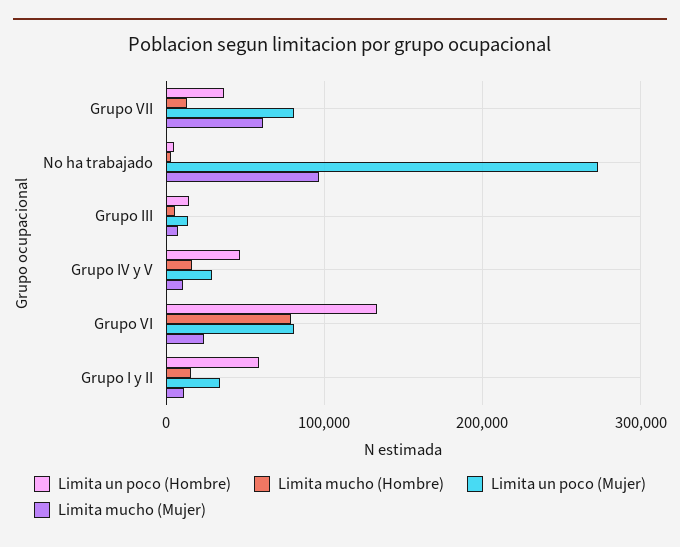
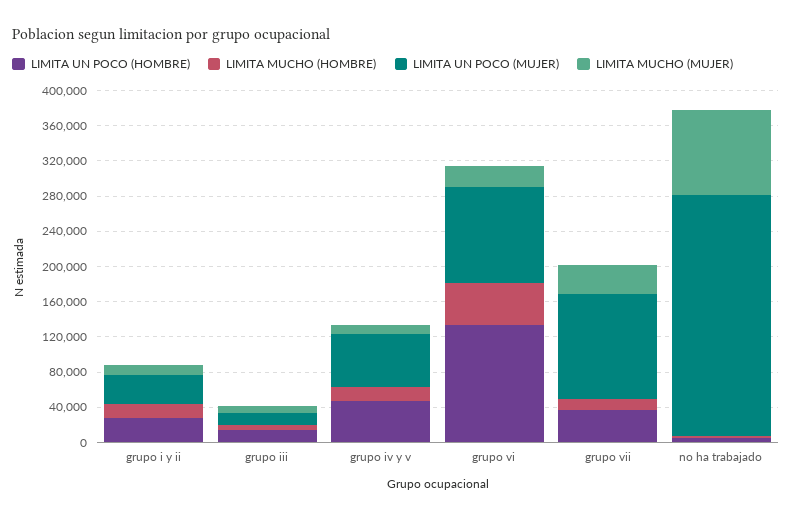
  {
    "Limita un poco (Hombre)": {
      "Grupo VII": 40000,
      "No ha trabajado": 0,
      "Grupo III": 10000,
      "Grupo IV y V": 50000,
      "Grupo VI": 130000,
-     "Grupo I y II": 60000
+     "Grupo I y II": 30000
    },
    "Limita mucho (Hombre)": {
      "Grupo VII": 10000,
      "No ha trabajado": 0,
      "Grupo III": 10000,
      "Grupo IV y V": 20000,
-     "Grupo VI": 80000,
+     "Grupo VI": 50000,
      "Grupo I y II": 20000
    },
    "Limita un poco (Mujer)": {
-     "Grupo VII": 80000,
+     "Grupo VII": 120000,
      "No ha trabajado": 270000,
      "Grupo III": 10000,
-     "Grupo IV y V": 30000,
+     "Grupo IV y V": 60000,
-     "Grupo VI": 80000,
+     "Grupo VI": 110000,
      "Grupo I y II": 30000
    },
    "Limita mucho (Mujer)": {
-     "Grupo VII": 60000,
+     "Grupo VII": 30000,
      "No ha trabajado": 100000,
      "Grupo III": 10000,
      "Grupo IV y V": 10000,
      "Grupo VI": 20000,
      "Grupo I y II": 10000
    }
  }

